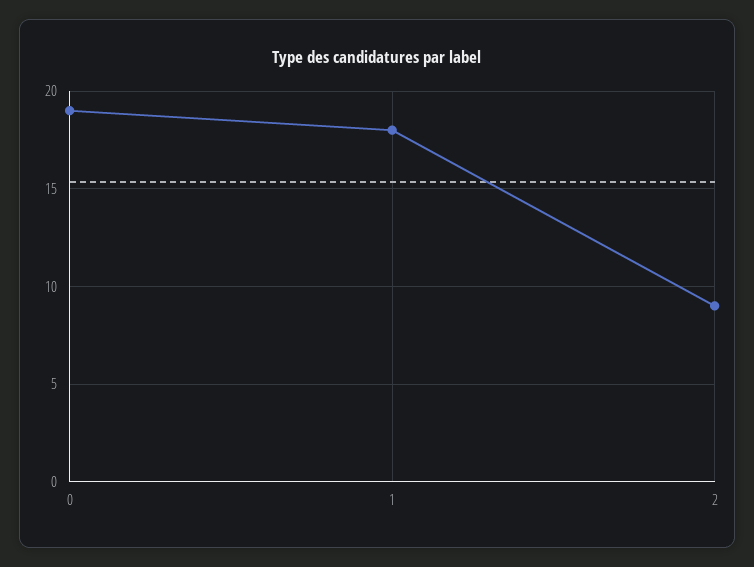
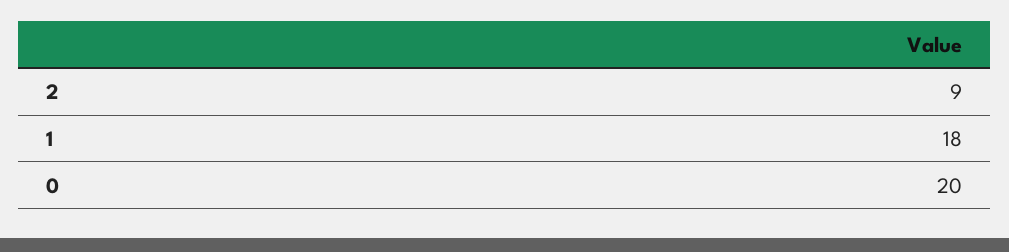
  {
-   "0": 19,
+   "0": 20,
    "1": 18,
    "2": 9
  }

